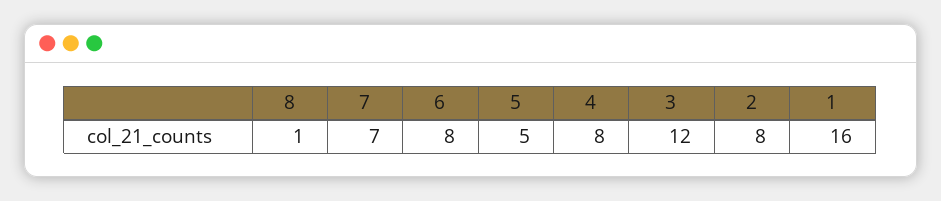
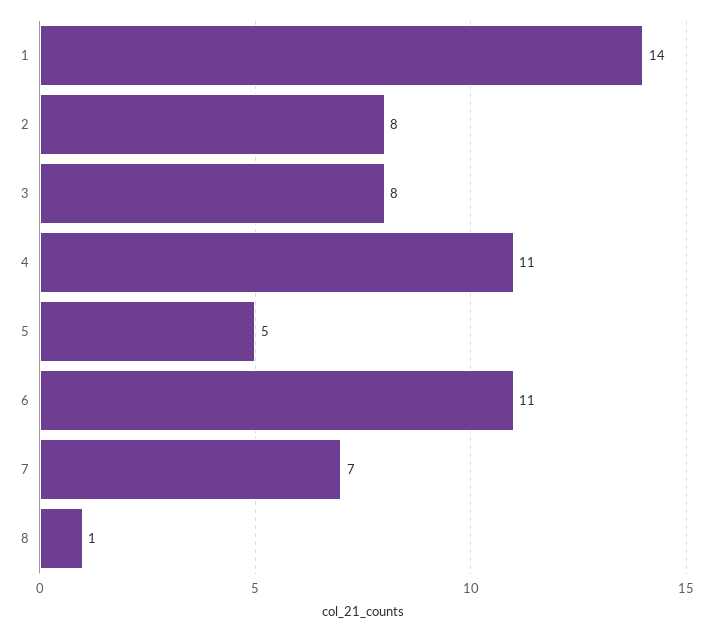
  {
    "8": 1,
    "7": 7,
-   "6": 8,
+   "6": 11,
    "5": 5,
-   "4": 8,
+   "4": 11,
-   "3": 12,
+   "3": 8,
    "2": 8,
-   "1": 16
+   "1": 14
  }

